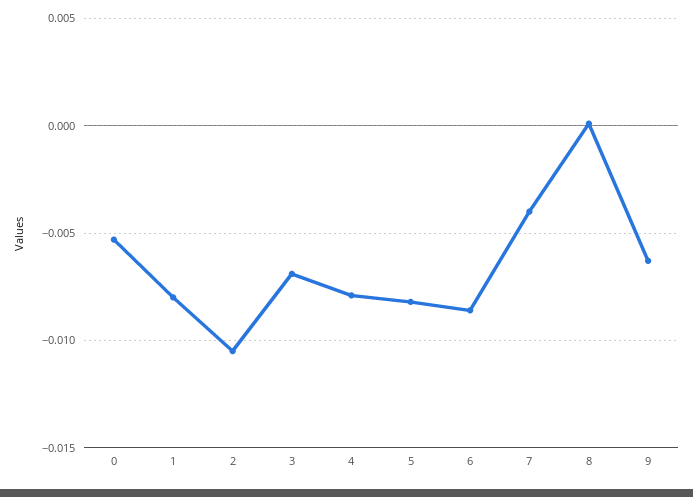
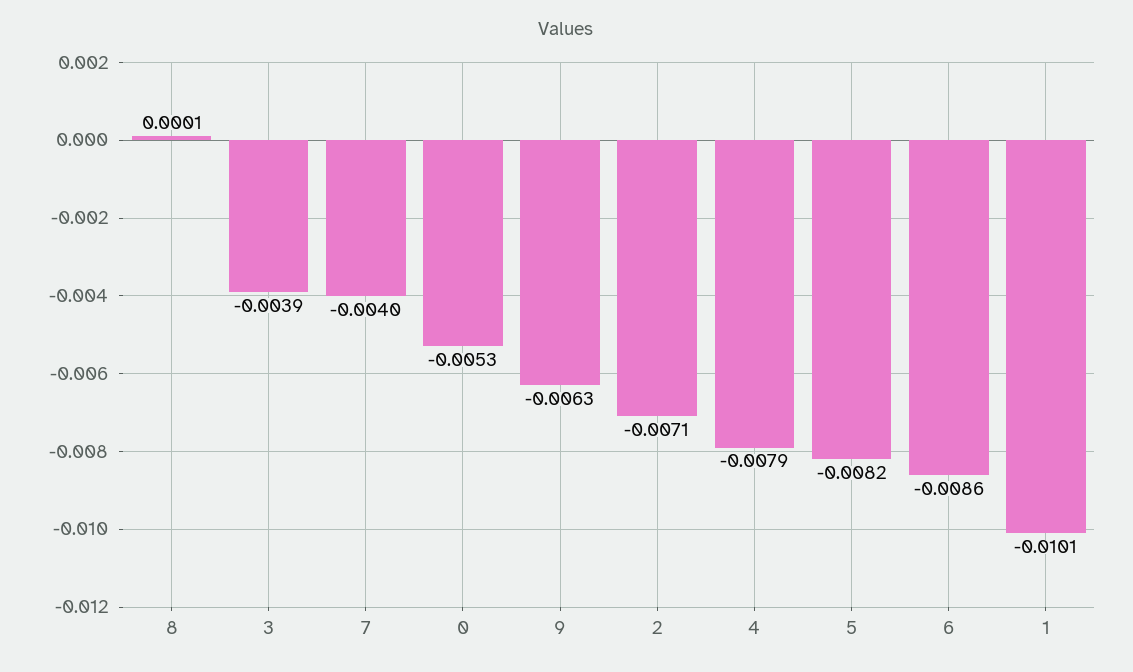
  {
    "0": -0.0053,
-   "1": -0.008,
+   "1": -0.0101,
-   "2": -0.0105,
+   "2": -0.0071,
-   "3": -0.007,
+   "3": -0.0039,
    "4": -0.0079,
    "5": -0.0082,
    "6": -0.0086,
    "7": -0.004,
    "8": 0.0001,
    "9": -0.0063
  }

